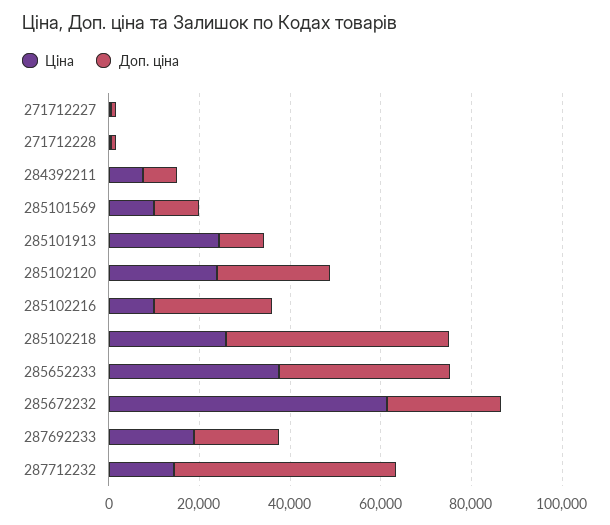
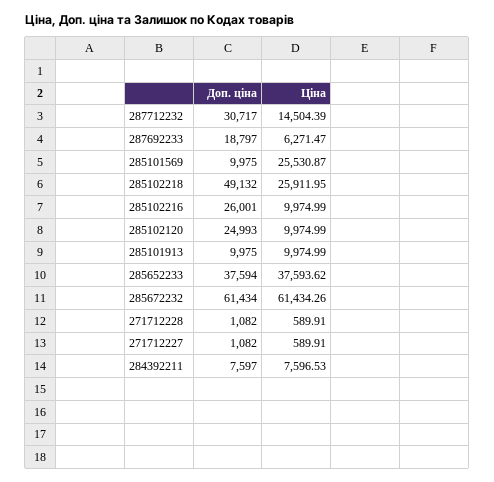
  {
    "Ціна": {
      "271712227": 589.91,
      "271712228": 589.91,
      "284392211": 7596.53,
-     "285101569": 10000,
+     "285101569": 25530.87,
-     "285101913": 25000,
+     "285101913": 9974.99,
-     "285102120": 25000,
+     "285102120": 9974.99,
      "285102216": 9974.99,
      "285102218": 25911.95,
      "285652233": 37593.62,
      "285672232": 61434.26,
-     "287692233": 20000,
+     "287692233": 6271.47,
      "287712232": 14504.39
    },
    "Доп. ціна": {
      "271712227": 1082,
      "271712228": 1082,
      "284392211": 7597,
      "285101569": 9975,
      "285101913": 9975,
      "285102120": 24993,
      "285102216": 26001,
      "285102218": 49132,
      "285652233": 37594,
-     "285672232": 25000,
+     "285672232": 61434,
      "287692233": 18797,
-     "287712232": 50000
+     "287712232": 30717
    }
  }

